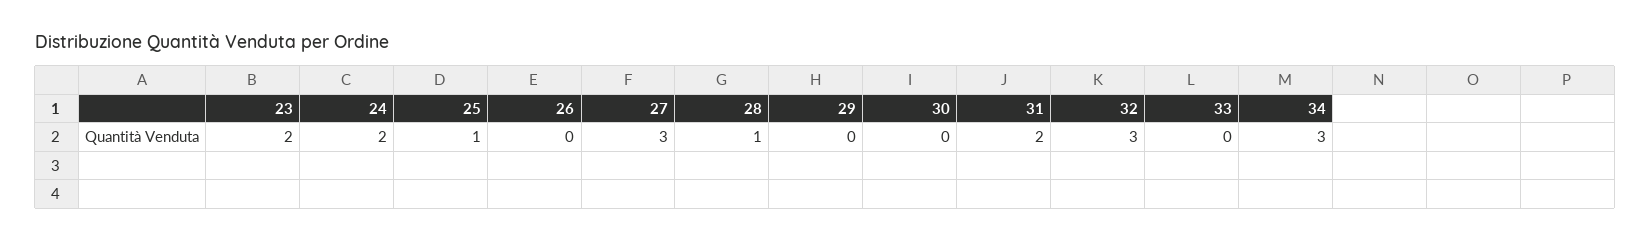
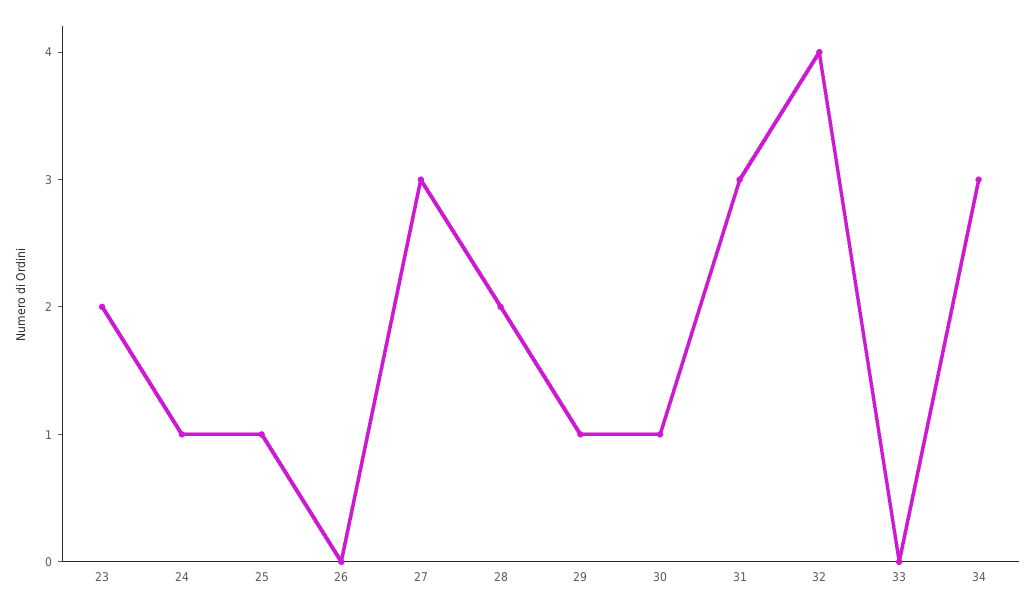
  {
    "23": 2,
-   "24": 2,
+   "24": 1,
    "25": 1,
    "26": 0,
    "27": 3,
-   "28": 1,
+   "28": 2,
-   "29": 0,
+   "29": 1,
-   "30": 0,
+   "30": 1,
-   "31": 2,
+   "31": 3,
-   "32": 3,
+   "32": 4,
    "33": 0,
    "34": 3
  }

